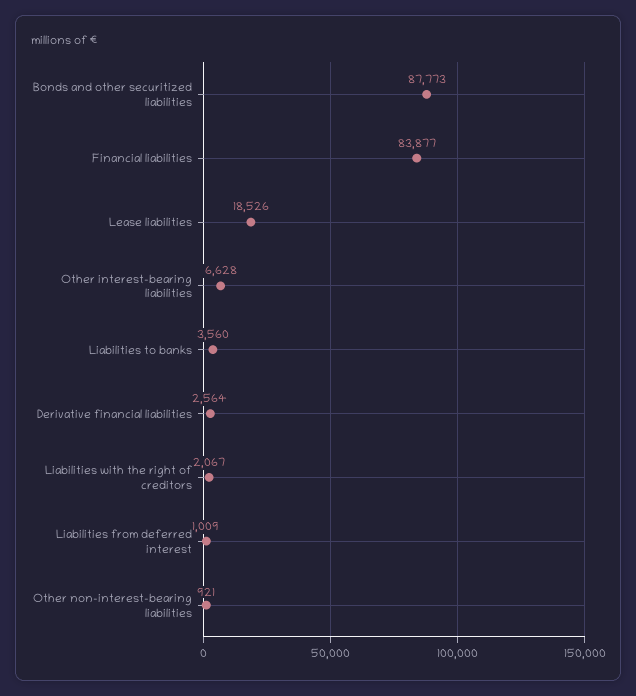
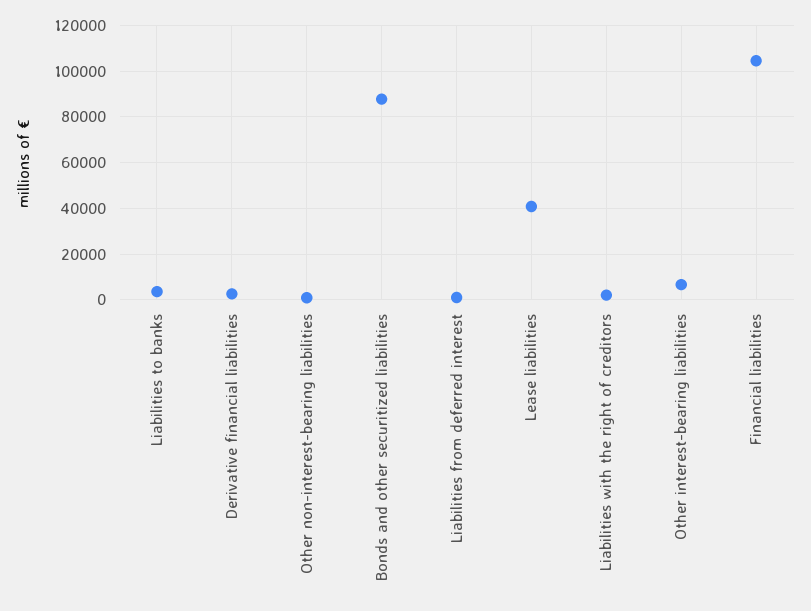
  {
    "Bonds and other securitized liabilities": 87773,
-   "Financial liabilities": 83877,
+   "Financial liabilities": 105000,
-   "Lease liabilities": 18526,
+   "Lease liabilities": 40000,
    "Other interest-bearing liabilities": 6628,
    "Liabilities to banks": 3560,
    "Derivative financial liabilities": 2564,
    "Liabilities with the right of creditors": 2067,
    "Liabilities from deferred interest": 1009,
    "Other non-interest-bearing liabilities": 921
  }

